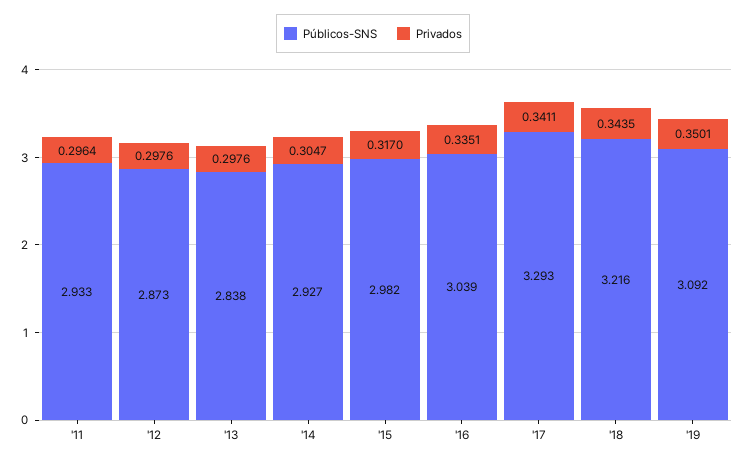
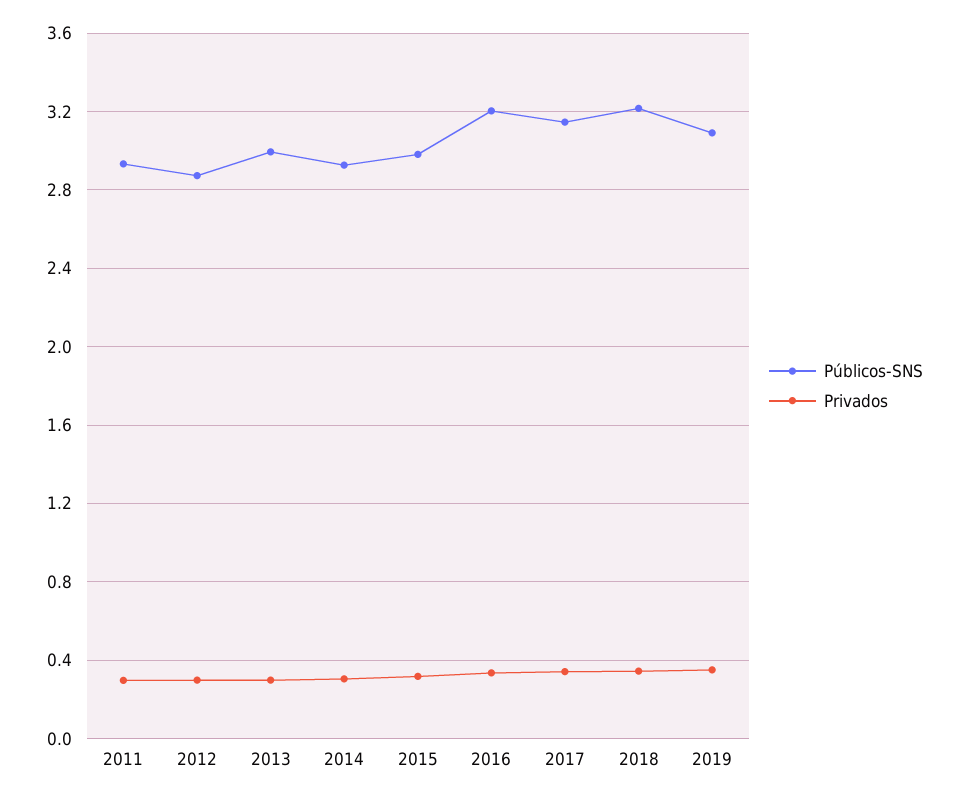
  {
    "Públicos-SNS": {
      "'11": 2.933,
      "'12": 2.873,
-     "'13": 2.838,
+     "'13": 3,
      "'14": 2.927,
      "'15": 2.982,
-     "'16": 3.039,
+     "'16": 3.2,
-     "'17": 3.293,
+     "'17": 3.15,
      "'18": 3.216,
      "'19": 3.092
    },
    "Privados": {
      "'11": 0.2964,
      "'12": 0.2976,
      "'13": 0.2976,
      "'14": 0.3047,
      "'15": 0.317,
      "'16": 0.3351,
      "'17": 0.3411,
      "'18": 0.3435,
      "'19": 0.3501
    }
  }

